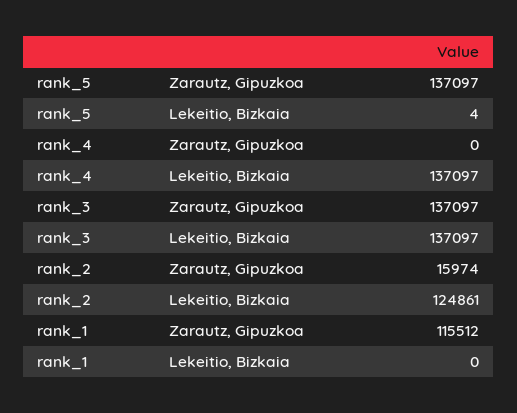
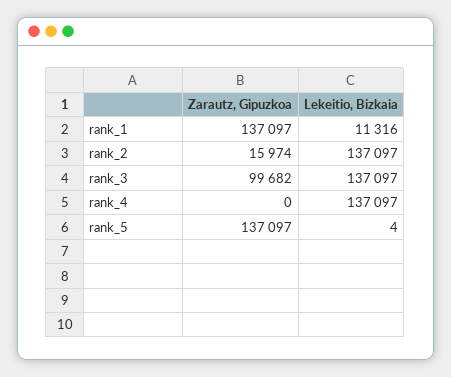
  {
    "rank_5": {
      "Zarautz, Gipuzkoa": 137097,
      "Lekeitio, Bizkaia": 4
    },
    "rank_4": {
      "Zarautz, Gipuzkoa": 0,
      "Lekeitio, Bizkaia": 137097
    },
    "rank_3": {
-     "Zarautz, Gipuzkoa": 137097,
+     "Zarautz, Gipuzkoa": 99682,
      "Lekeitio, Bizkaia": 137097
    },
    "rank_2": {
      "Zarautz, Gipuzkoa": 15974,
-     "Lekeitio, Bizkaia": 124861
+     "Lekeitio, Bizkaia": 137097
    },
    "rank_1": {
-     "Zarautz, Gipuzkoa": 115512,
+     "Zarautz, Gipuzkoa": 137097,
-     "Lekeitio, Bizkaia": 0
+     "Lekeitio, Bizkaia": 11316
    }
  }

